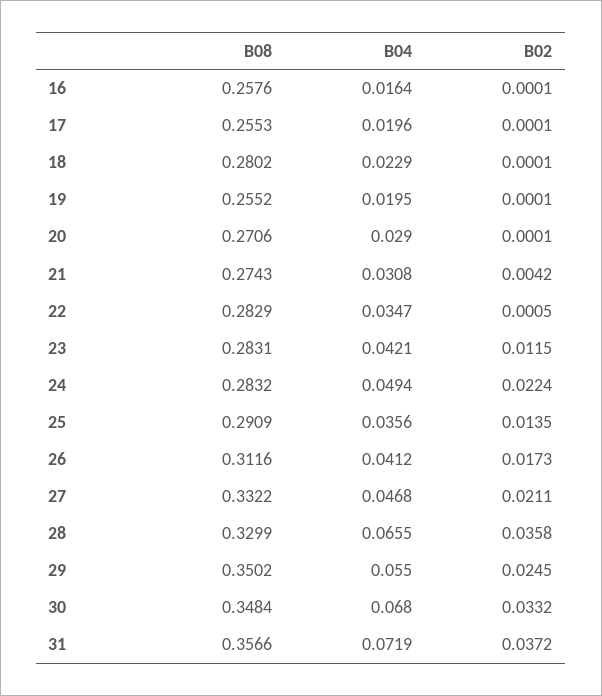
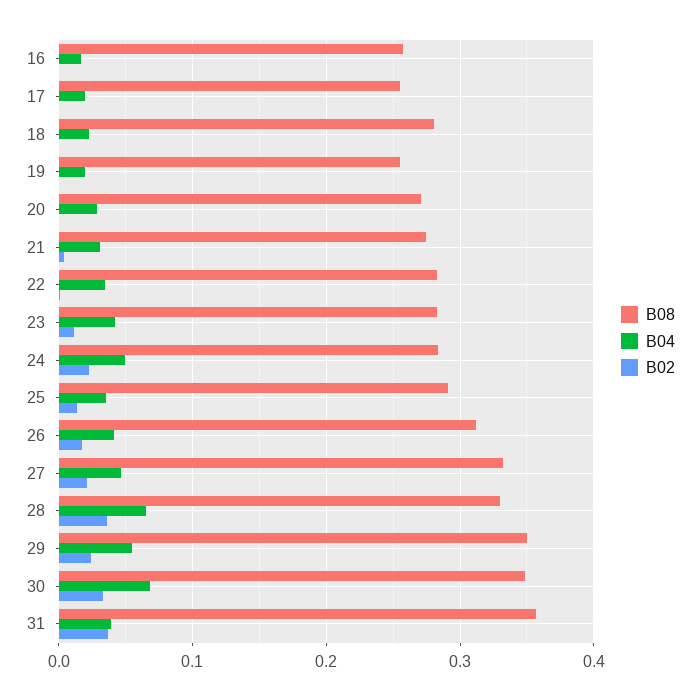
  {
    "B08": {
      "16": 0.2576,
      "17": 0.2553,
      "18": 0.2802,
      "19": 0.2552,
      "20": 0.2706,
      "21": 0.2743,
      "22": 0.2829,
      "23": 0.2831,
      "24": 0.2832,
      "25": 0.2909,
      "26": 0.3116,
      "27": 0.3322,
      "28": 0.3299,
      "29": 0.3502,
      "30": 0.3484,
      "31": 0.3566
    },
    "B04": {
      "16": 0.0164,
      "17": 0.0196,
      "18": 0.0229,
      "19": 0.0195,
      "20": 0.029,
      "21": 0.0308,
      "22": 0.0347,
      "23": 0.0421,
      "24": 0.0494,
      "25": 0.0356,
      "26": 0.0412,
      "27": 0.0468,
      "28": 0.0655,
      "29": 0.055,
      "30": 0.068,
-     "31": 0.0719
+     "31": 0.04
    },
    "B02": {
      "16": 0.0001,
      "17": 0.0001,
      "18": 0.0001,
      "19": 0.0001,
      "20": 0.0001,
      "21": 0.0042,
      "22": 0.0005,
      "23": 0.0115,
      "24": 0.0224,
      "25": 0.0135,
      "26": 0.0173,
      "27": 0.0211,
      "28": 0.0358,
      "29": 0.0245,
      "30": 0.0332,
      "31": 0.0372
    }
  }

